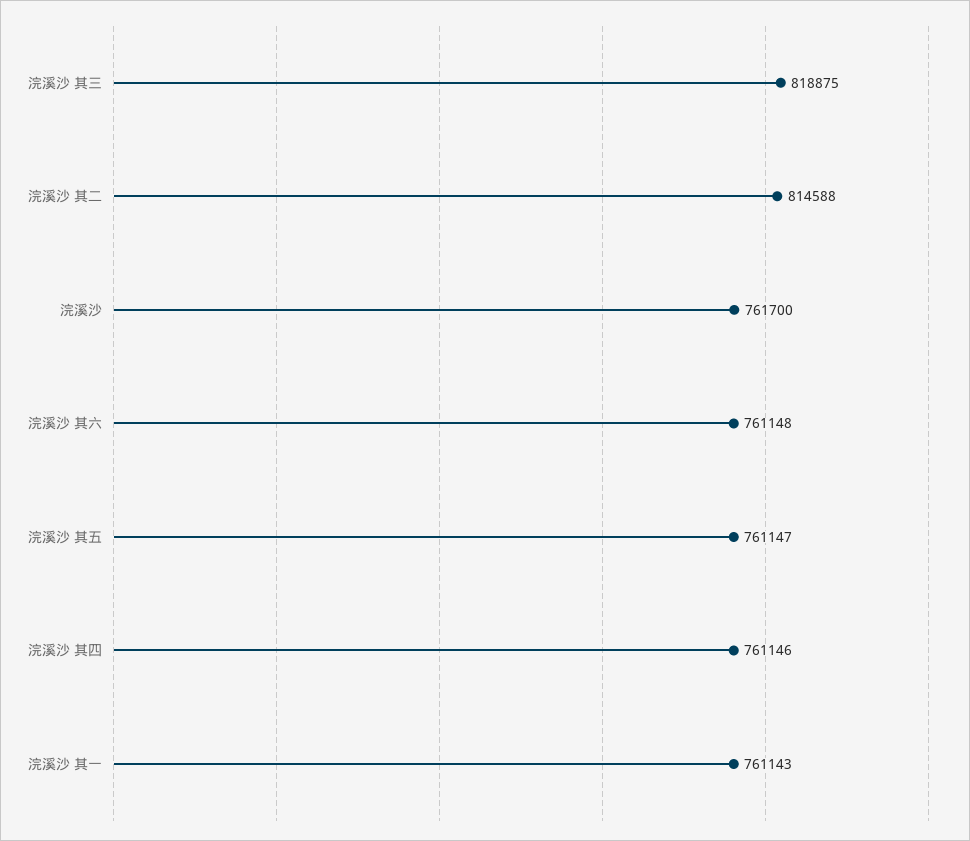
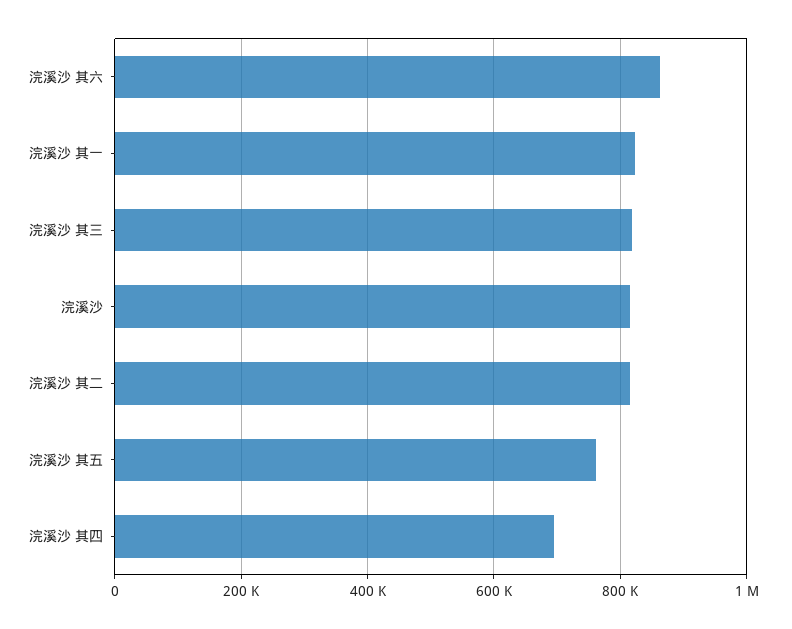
  {
    "浣溪沙 其三": 818875,
    "浣溪沙 其二": 814588,
-   "浣溪沙": 761700,
+   "浣溪沙": 820000,
-   "浣溪沙 其六": 761148,
+   "浣溪沙 其六": 860000,
    "浣溪沙 其五": 761147,
-   "浣溪沙 其四": 761146,
+   "浣溪沙 其四": 700000,
-   "浣溪沙 其一": 761143
+   "浣溪沙 其一": 820000
  }

